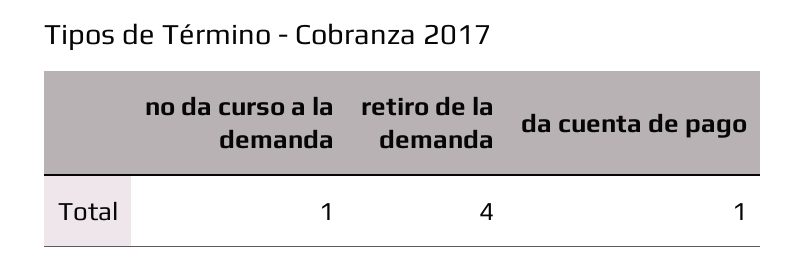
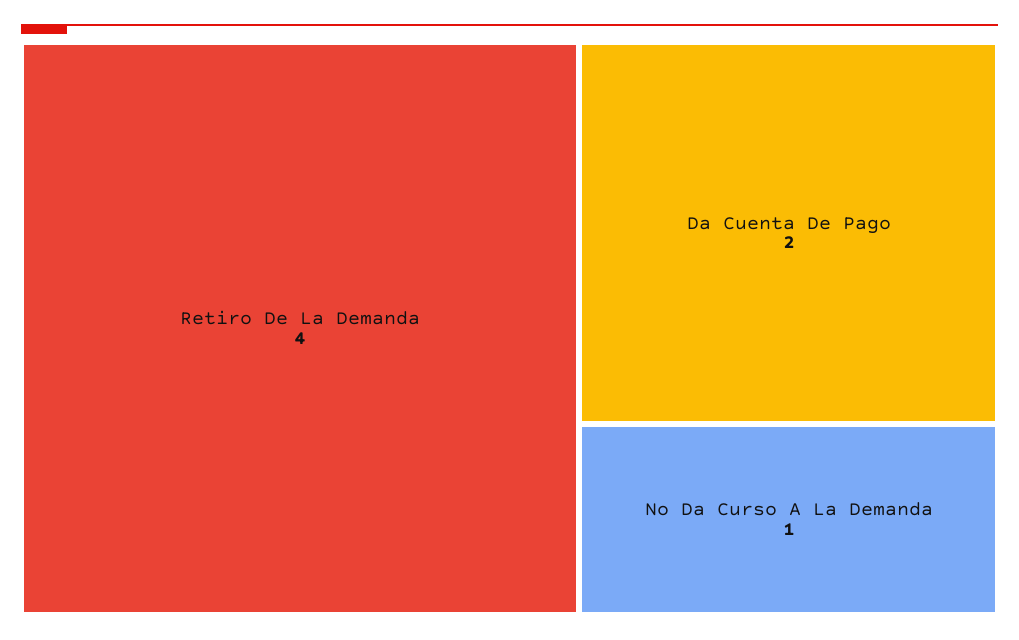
  {
    "no da curso a la demanda": 1,
    "retiro de la demanda": 4,
-   "da cuenta de pago": 1
+   "da cuenta de pago": 2
  }

